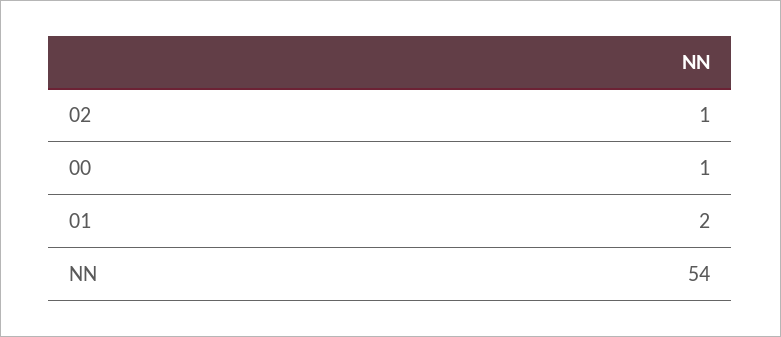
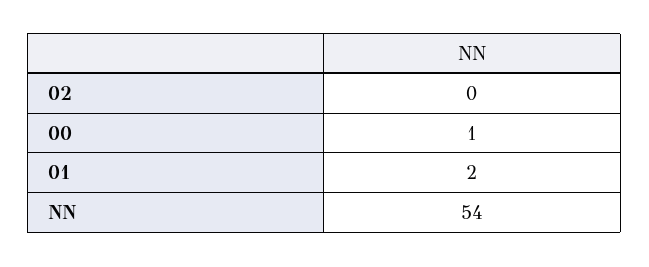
  {
-   "02": 1,
+   "02": 0,
    "00": 1,
    "01": 2,
    "NN": 54
  }

